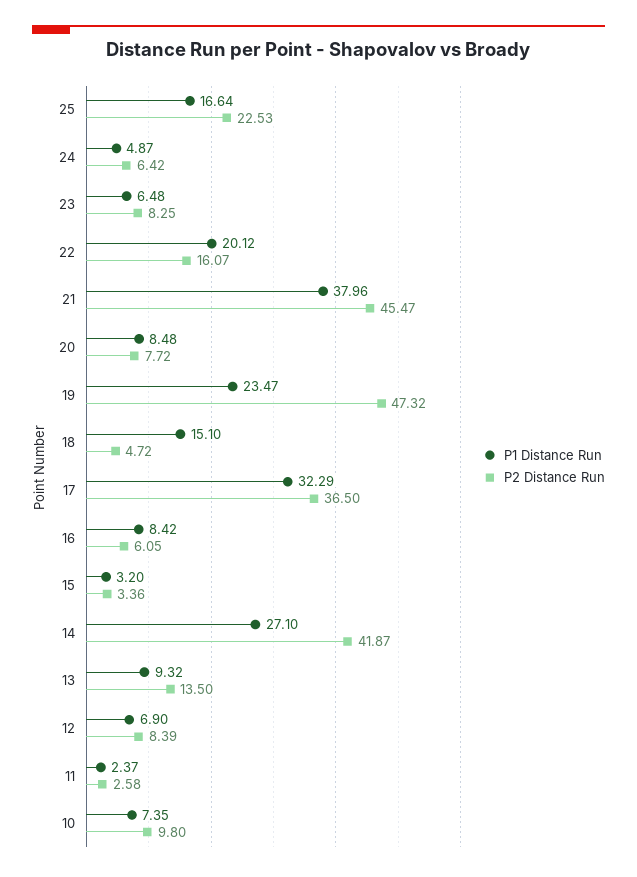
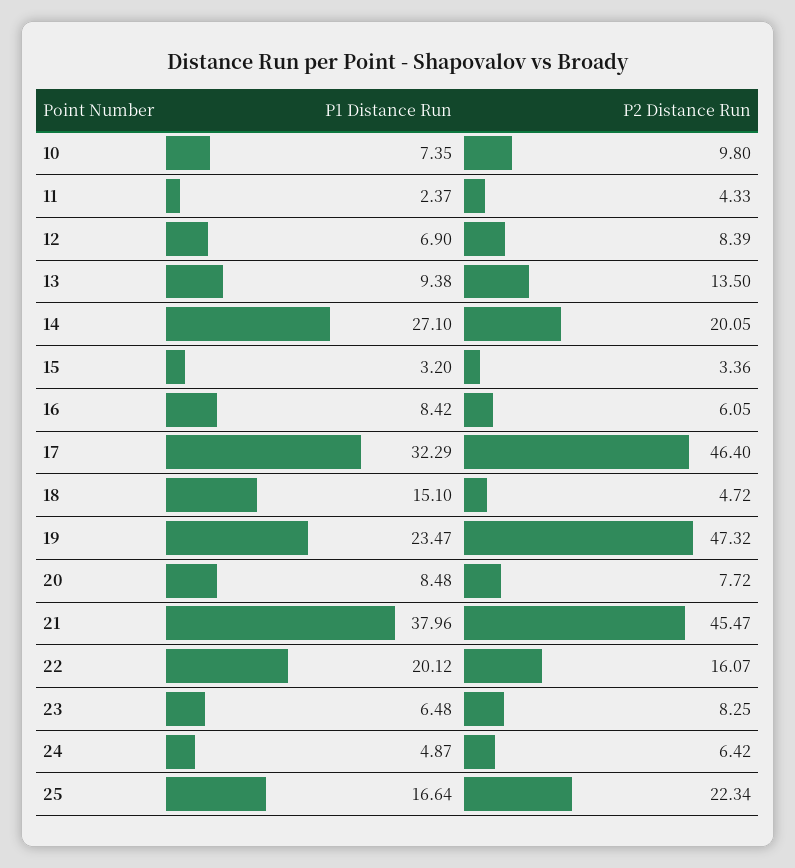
  {
    "P1 Distance Run": {
      "25": 16.64,
      "24": 4.87,
      "23": 6.48,
      "22": 20.12,
      "21": 37.96,
      "20": 8.48,
      "19": 23.47,
      "18": 15.1,
      "17": 32.29,
      "16": 8.42,
      "15": 3.2,
      "14": 27.1,
-     "13": 9.32,
+     "13": 9.38,
      "12": 6.9,
      "11": 2.37,
      "10": 7.35
    },
    "P2 Distance Run": {
-     "25": 22.53,
+     "25": 22.34,
      "24": 6.42,
      "23": 8.25,
      "22": 16.07,
      "21": 45.47,
      "20": 7.72,
      "19": 47.32,
      "18": 4.72,
-     "17": 36.5,
+     "17": 46.4,
      "16": 6.05,
      "15": 3.36,
-     "14": 41.87,
+     "14": 20.05,
      "13": 13.5,
      "12": 8.39,
-     "11": 2.58,
+     "11": 4.33,
      "10": 9.8
    }
  }

